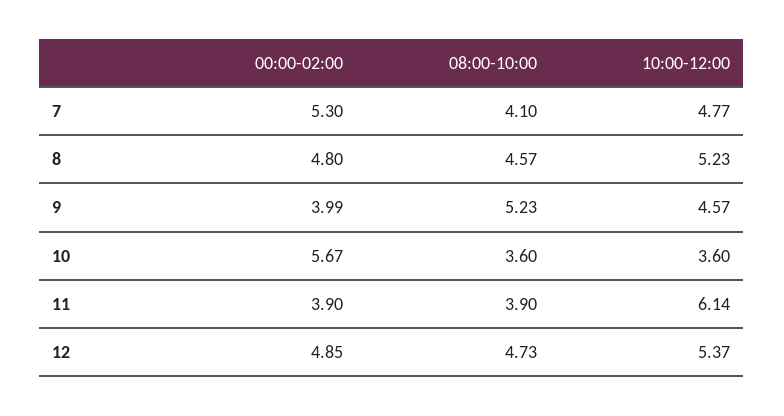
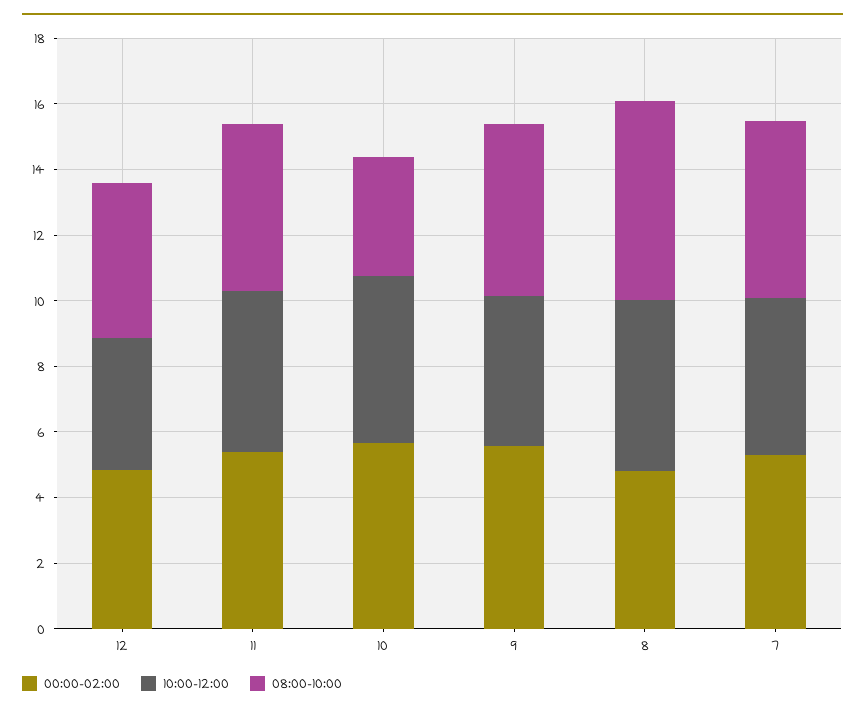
  {
    "00:00-02:00": {
      "7": 5.3,
      "8": 4.8,
-     "9": 3.99,
+     "9": 5.5,
      "10": 5.67,
-     "11": 3.9,
+     "11": 5.5,
      "12": 4.85
    },
    "08:00-10:00": {
-     "7": 4.1,
+     "7": 5.5,
-     "8": 4.57,
+     "8": 6,
      "9": 5.23,
      "10": 3.6,
-     "11": 3.9,
+     "11": 5,
      "12": 4.73
    },
    "10:00-12:00": {
      "7": 4.77,
      "8": 5.23,
      "9": 4.57,
-     "10": 3.6,
+     "10": 5,
-     "11": 6.14,
+     "11": 5,
-     "12": 5.37
+     "12": 4
    }
  }

